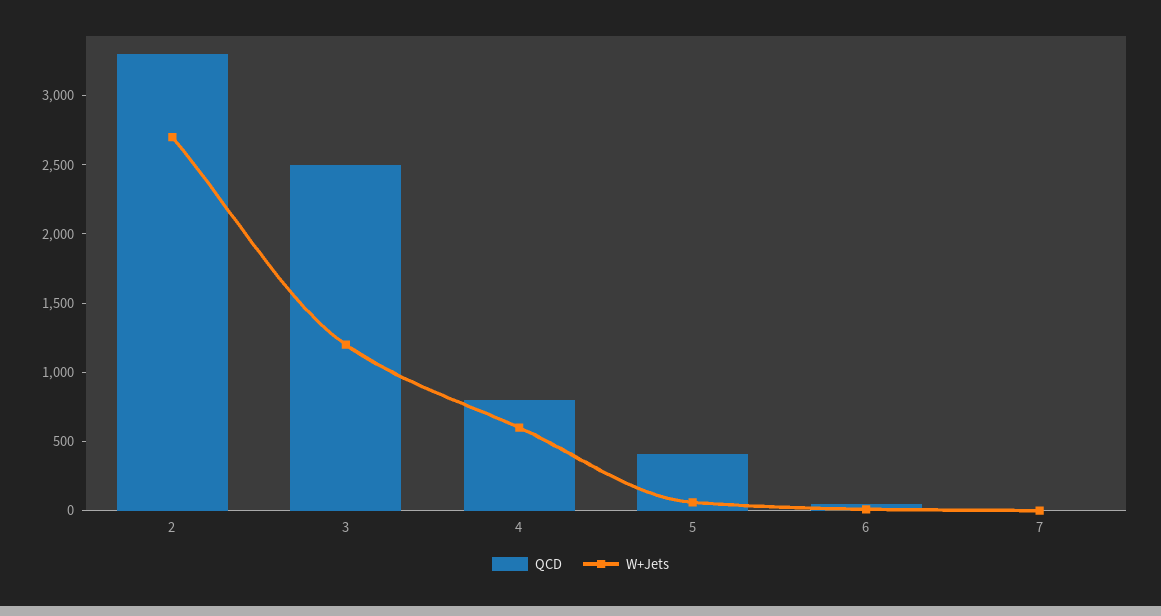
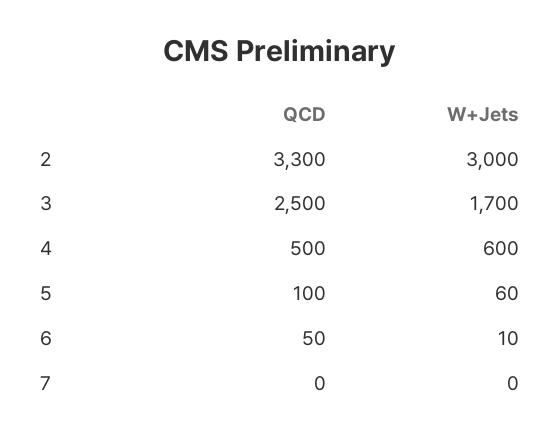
  {
    "QCD": {
      "2": 3300,
      "3": 2500,
-     "4": 800,
+     "4": 500,
-     "5": 400,
+     "5": 100,
      "6": 50,
      "7": 0
    },
    "W+Jets": {
-     "2": 2700,
+     "2": 3000,
-     "3": 1200,
+     "3": 1700,
      "4": 600,
      "5": 60,
      "6": 10,
      "7": 0
    }
  }

